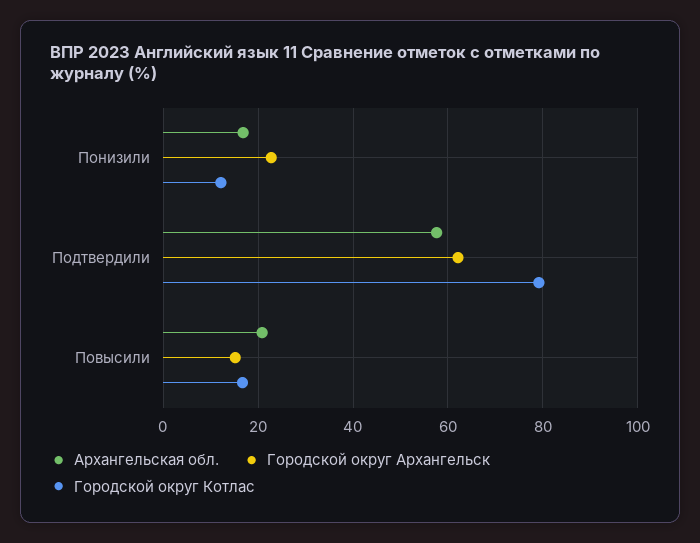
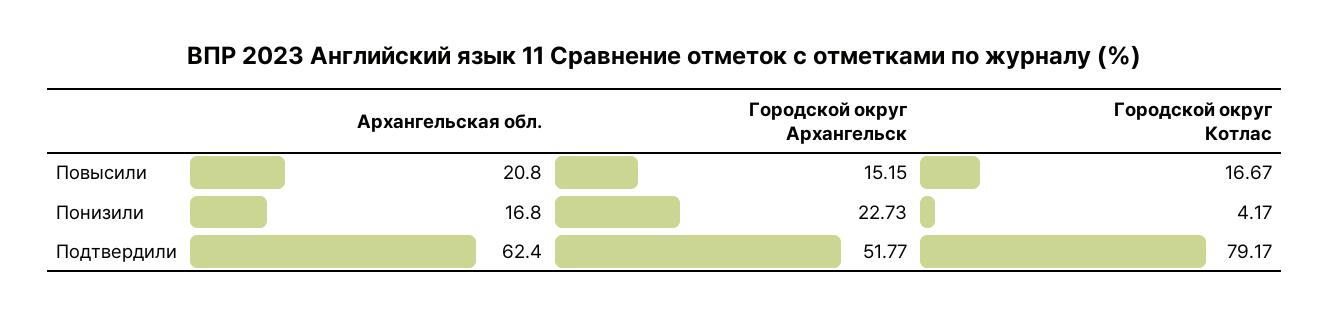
  {
    "Архангельская обл.": {
      "Понизили": 16.8,
-     "Подтвердили": 58,
+     "Подтвердили": 62.4,
      "Повысили": 20.8
    },
    "Городской округ Архангельск": {
      "Понизили": 22.73,
-     "Подтвердили": 62,
+     "Подтвердили": 51.77,
      "Повысили": 15.15
    },
    "Городской округ Котлас": {
-     "Понизили": 12,
+     "Понизили": 4.17,
      "Подтвердили": 79.17,
      "Повысили": 16.67
    }
  }

